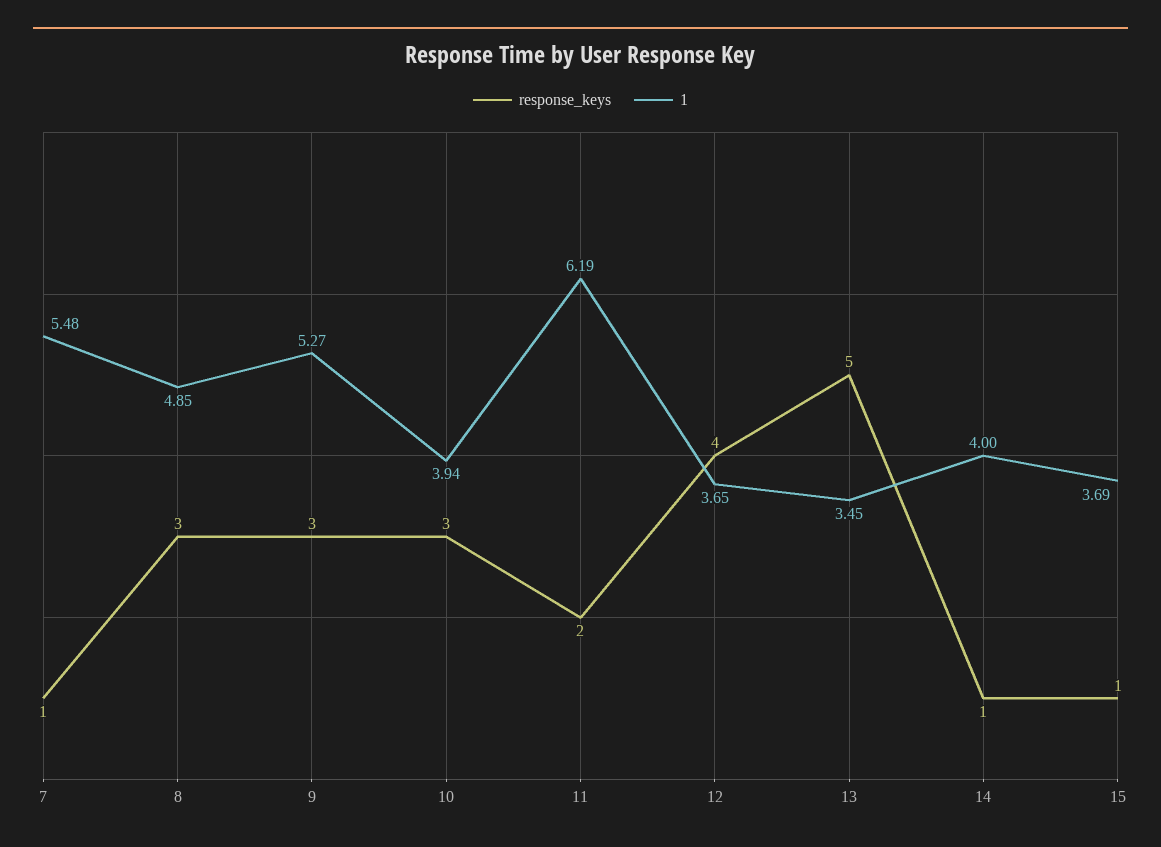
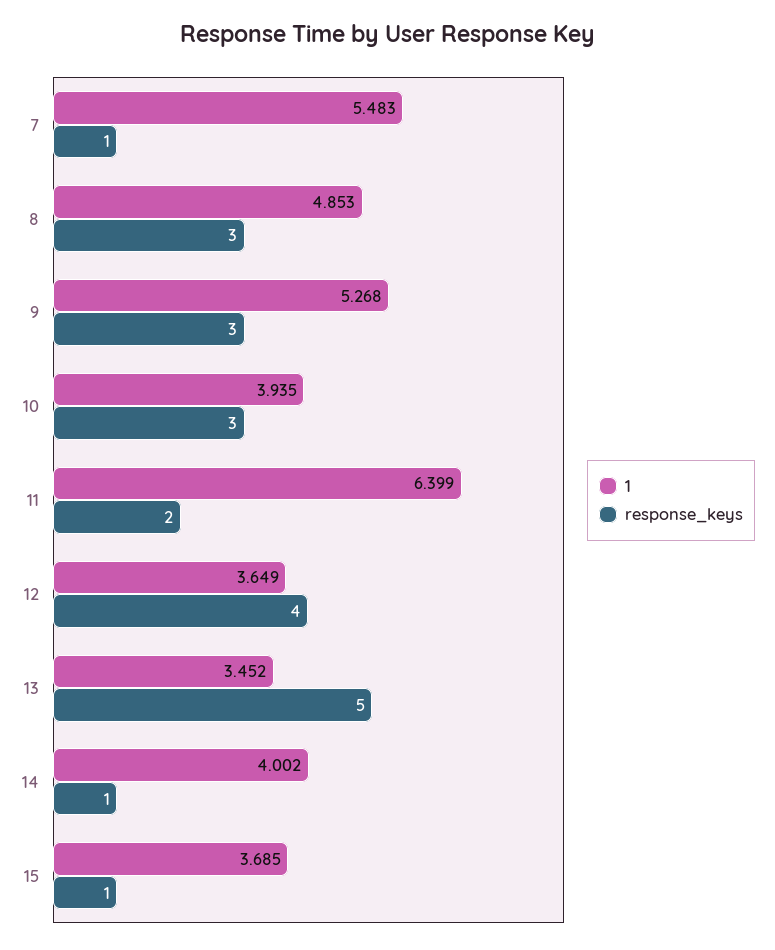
  {
    "response_keys": {
      "7": 1,
      "8": 3,
      "9": 3,
      "10": 3,
      "11": 2,
      "12": 4,
      "13": 5,
      "14": 1,
      "15": 1
    },
    "1": {
      "7": 5.483,
      "8": 4.853,
      "9": 5.268,
      "10": 3.935,
-     "11": 6.19,
+     "11": 6.399,
      "12": 3.649,
      "13": 3.452,
      "14": 4.002,
      "15": 3.685
    }
  }

